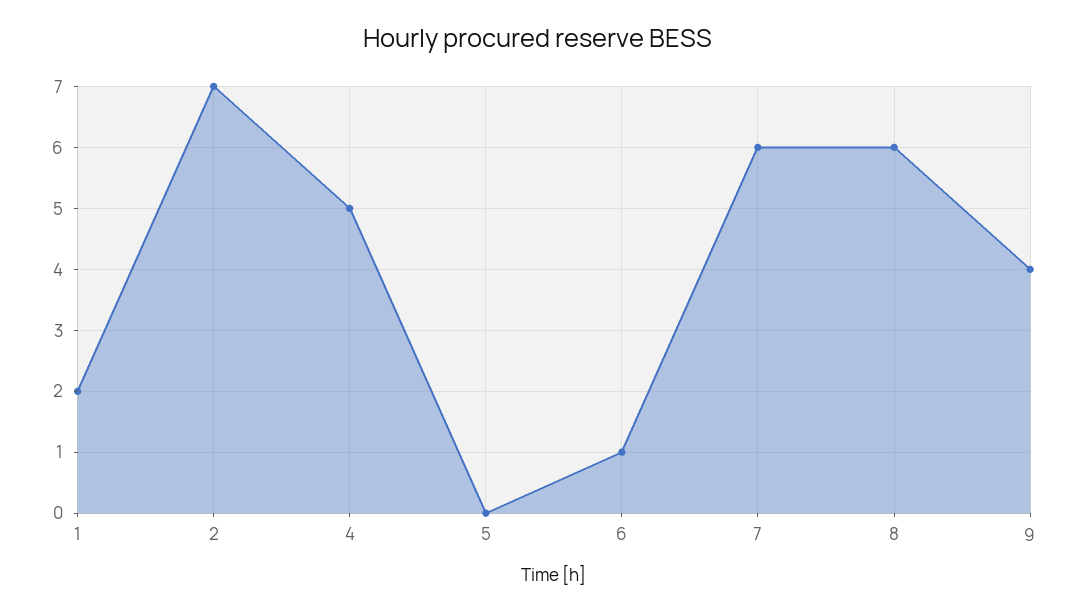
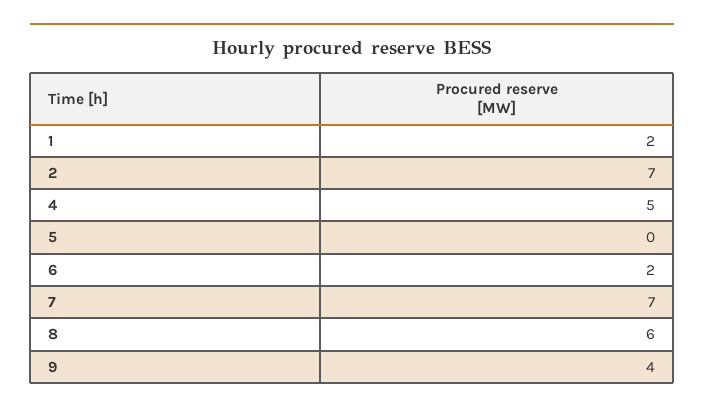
  {
    "1": 2,
    "2": 7,
    "4": 5,
    "5": 0,
-   "6": 1,
+   "6": 2,
-   "7": 6,
+   "7": 7,
    "8": 6,
    "9": 4
  }

